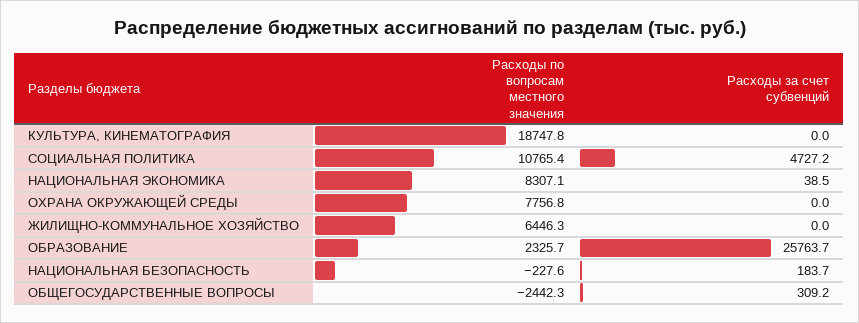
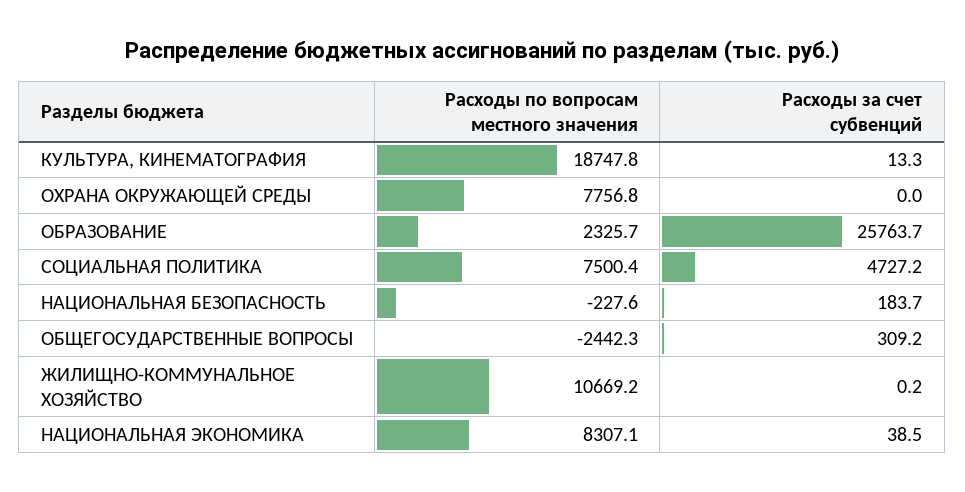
  {
    "Расходы по вопросам местного значения": {
      "КУЛЬТУРА, КИНЕМАТОГРАФИЯ": 18747.8,
-     "СОЦИАЛЬНАЯ ПОЛИТИКА": 10765.4,
+     "СОЦИАЛЬНАЯ ПОЛИТИКА": 7500.4,
      "НАЦИОНАЛЬНАЯ ЭКОНОМИКА": 8307.1,
      "ОХРАНА ОКРУЖАЮЩЕЙ СРЕДЫ": 7756.8,
-     "ЖИЛИЩНО-КОММУНАЛЬНОЕ ХОЗЯЙСТВО": 6446.3,
+     "ЖИЛИЩНО-КОММУНАЛЬНОЕ ХОЗЯЙСТВО": 10669.2,
      "ОБРАЗОВАНИЕ": 2325.7,
      "НАЦИОНАЛЬНАЯ БЕЗОПАСНОСТЬ": -227.6,
      "ОБЩЕГОСУДАРСТВЕННЫЕ ВОПРОСЫ": -2442.3
    },
    "Расходы за счет субвенций": {
-     "КУЛЬТУРА, КИНЕМАТОГРАФИЯ": 0,
+     "КУЛЬТУРА, КИНЕМАТОГРАФИЯ": 13.3,
      "СОЦИАЛЬНАЯ ПОЛИТИКА": 4727.2,
      "НАЦИОНАЛЬНАЯ ЭКОНОМИКА": 38.5,
      "ОХРАНА ОКРУЖАЮЩЕЙ СРЕДЫ": 0,
-     "ЖИЛИЩНО-КОММУНАЛЬНОЕ ХОЗЯЙСТВО": 0,
+     "ЖИЛИЩНО-КОММУНАЛЬНОЕ ХОЗЯЙСТВО": 0.2,
      "ОБРАЗОВАНИЕ": 25763.7,
      "НАЦИОНАЛЬНАЯ БЕЗОПАСНОСТЬ": 183.7,
      "ОБЩЕГОСУДАРСТВЕННЫЕ ВОПРОСЫ": 309.2
    }
  }

